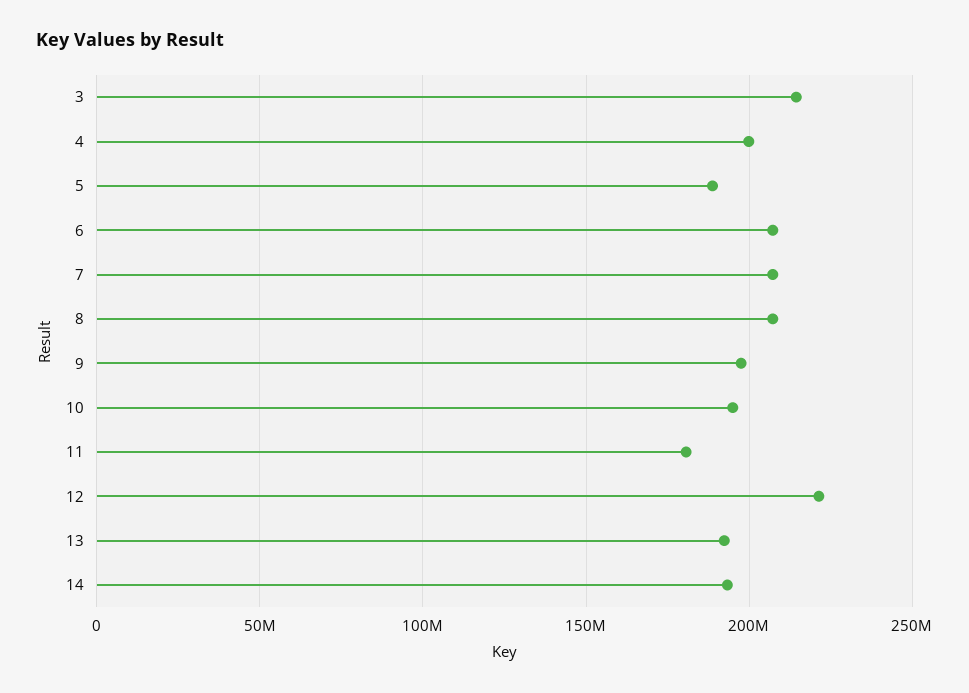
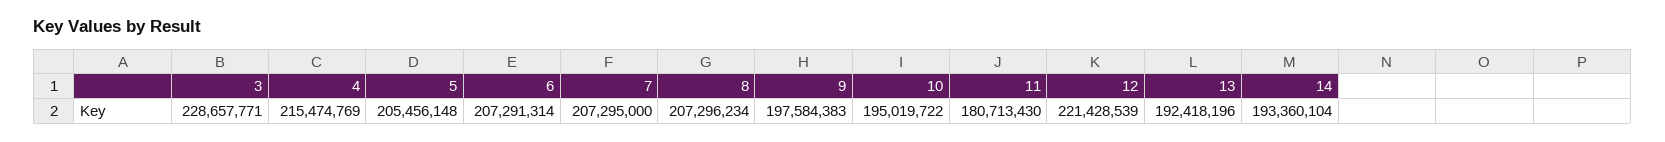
  {
-   "3": 215000000,
+   "3": 228657771,
-   "4": 200000000,
+   "4": 215474769,
-   "5": 190000000,
+   "5": 205456148,
    "6": 207291314,
    "7": 207295000,
    "8": 207296234,
    "9": 197584383,
    "10": 195019722,
    "11": 180713430,
    "12": 221428539,
    "13": 192418196,
    "14": 193360104
  }

